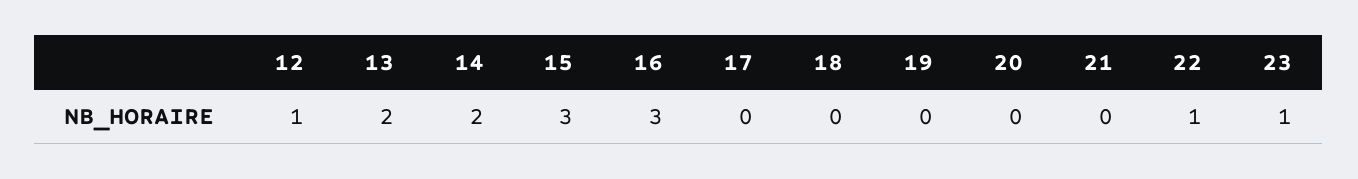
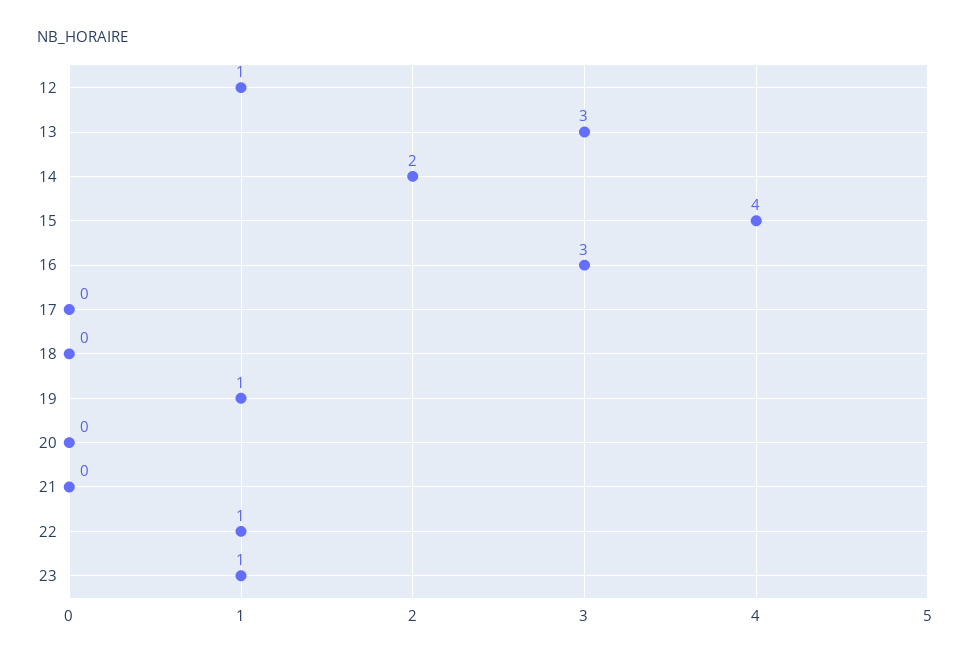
  {
    "12": 1,
-   "13": 2,
+   "13": 3,
    "14": 2,
-   "15": 3,
+   "15": 4,
    "16": 3,
    "17": 0,
    "18": 0,
-   "19": 0,
+   "19": 1,
    "20": 0,
    "21": 0,
    "22": 1,
    "23": 1
  }

